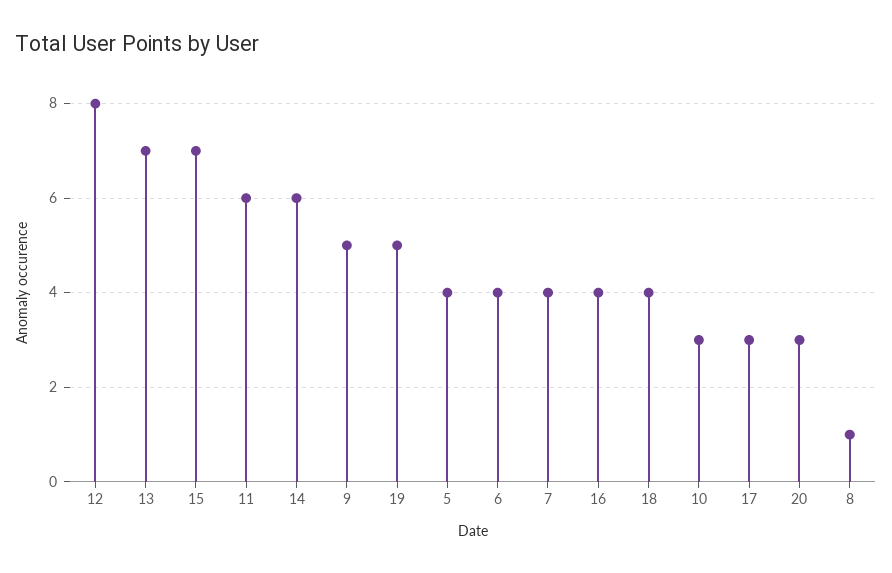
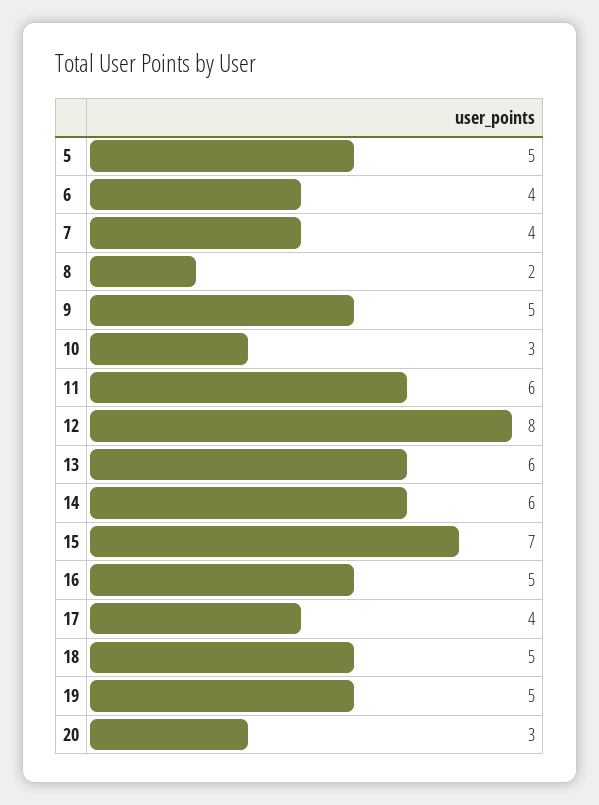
  {
    "12": 8,
-   "13": 7,
+   "13": 6,
    "15": 7,
    "11": 6,
    "14": 6,
    "9": 5,
    "19": 5,
-   "5": 4,
+   "5": 5,
    "6": 4,
    "7": 4,
-   "16": 4,
+   "16": 5,
-   "18": 4,
+   "18": 5,
    "10": 3,
-   "17": 3,
+   "17": 4,
    "20": 3,
-   "8": 1
+   "8": 2
  }

